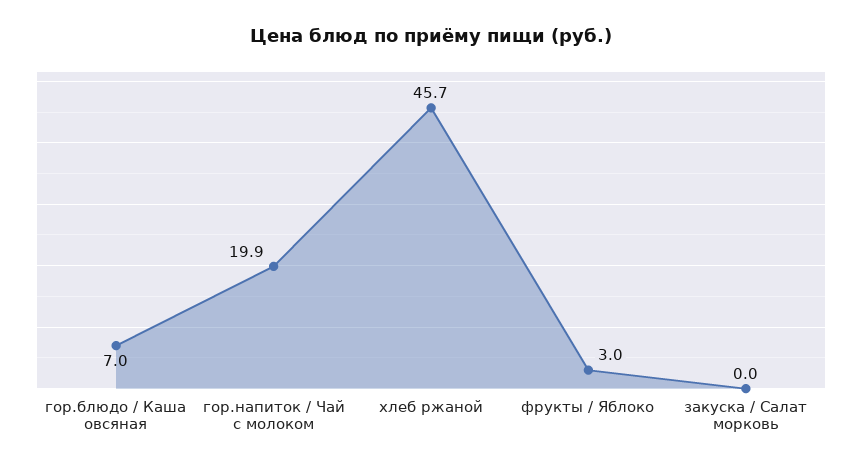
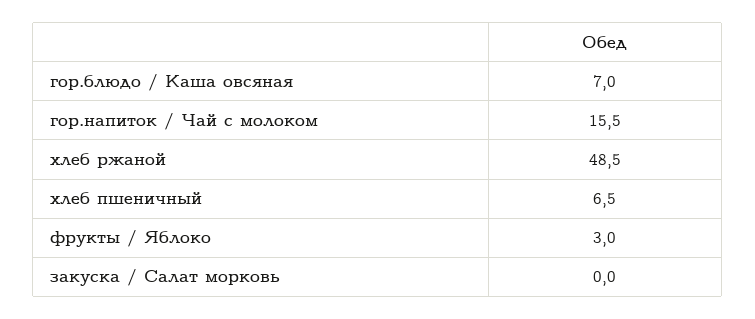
  {
    "гор.блюдо / Каша овсяная": 7,
-   "гор.напиток / Чай с молоком": 19.9,
+   "гор.напиток / Чай с молоком": 15.5,
-   "хлеб ржаной": 45.7,
+   "хлеб ржаной": 48.5,
    "фрукты / Яблоко": 3,
-   "закуска / Салат морковь": 0
+   "закуска / Салат морковь": 0,
+   "хлеб пшеничный": 6.5
  }

